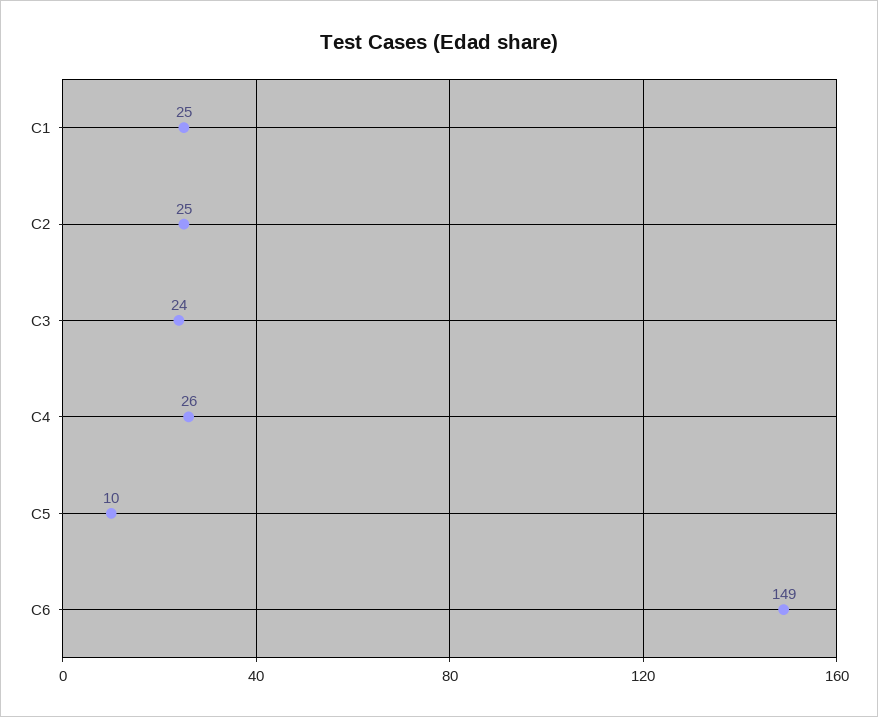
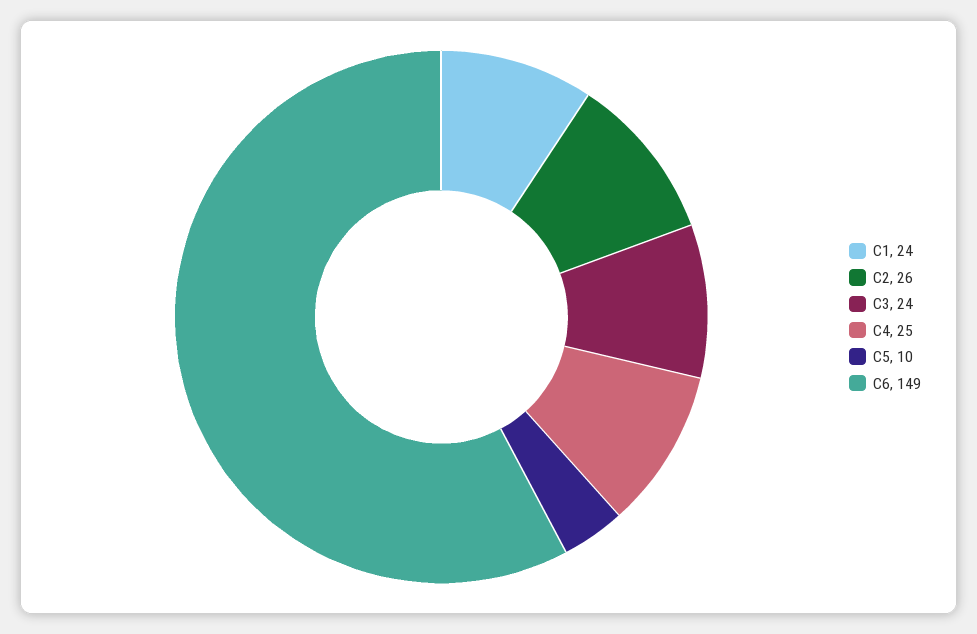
  {
-   "C1": 25,
+   "C1": 24,
-   "C2": 25,
+   "C2": 26,
    "C3": 24,
-   "C4": 26,
+   "C4": 25,
    "C5": 10,
    "C6": 149
  }

